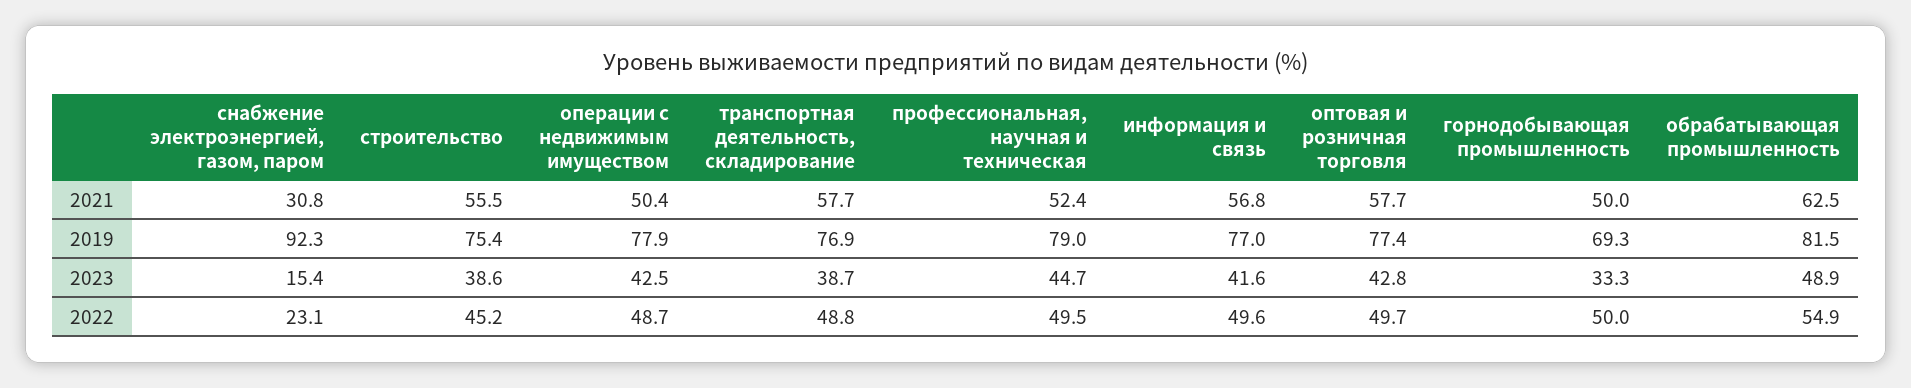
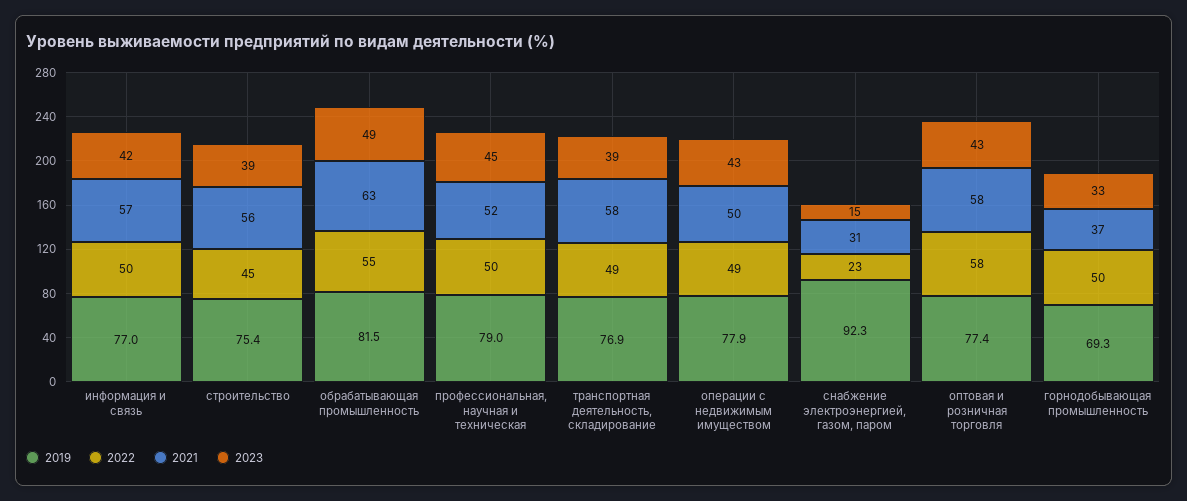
  {
    "2021": {
      "снабжение электроэнергией, газом, паром": 30.8,
      "строительство": 55.5,
      "операции с недвижимым имуществом": 50.4,
      "транспортная деятельность, складирование": 57.7,
      "профессиональная, научная и техническая": 52.4,
      "информация и связь": 56.8,
      "оптовая и розничная торговля": 57.7,
-     "горнодобывающая промышленность": 50,
+     "горнодобывающая промышленность": 37,
      "обрабатывающая промышленность": 62.5
    },
    "2019": {
      "снабжение электроэнергией, газом, паром": 92.3,
      "строительство": 75.4,
      "операции с недвижимым имуществом": 77.9,
      "транспортная деятельность, складирование": 76.9,
      "профессиональная, научная и техническая": 79,
      "информация и связь": 77,
      "оптовая и розничная торговля": 77.4,
      "горнодобывающая промышленность": 69.3,
      "обрабатывающая промышленность": 81.5
    },
    "2023": {
      "снабжение электроэнергией, газом, паром": 15.4,
      "строительство": 38.6,
      "операции с недвижимым имуществом": 42.5,
      "транспортная деятельность, складирование": 38.7,
      "профессиональная, научная и техническая": 44.7,
      "информация и связь": 41.6,
      "оптовая и розничная торговля": 42.8,
      "горнодобывающая промышленность": 33.3,
      "обрабатывающая промышленность": 48.9
    },
    "2022": {
      "снабжение электроэнергией, газом, паром": 23.1,
      "строительство": 45.2,
      "операции с недвижимым имуществом": 48.7,
      "транспортная деятельность, складирование": 48.8,
      "профессиональная, научная и техническая": 49.5,
      "информация и связь": 49.6,
-     "оптовая и розничная торговля": 49.7,
+     "оптовая и розничная торговля": 58,
      "горнодобывающая промышленность": 50,
      "обрабатывающая промышленность": 54.9
    }
  }

